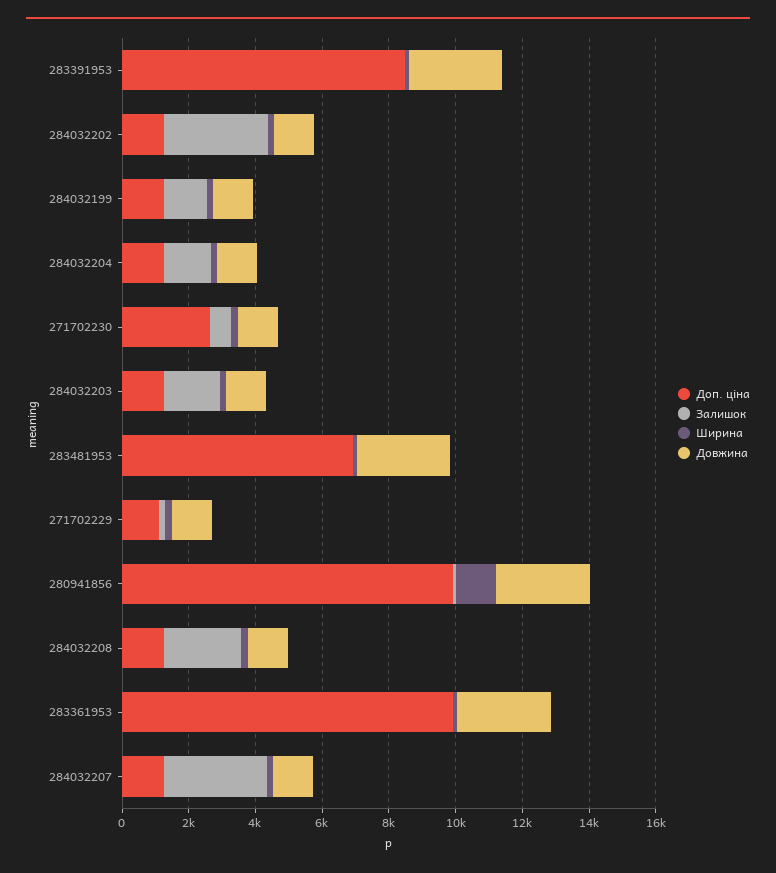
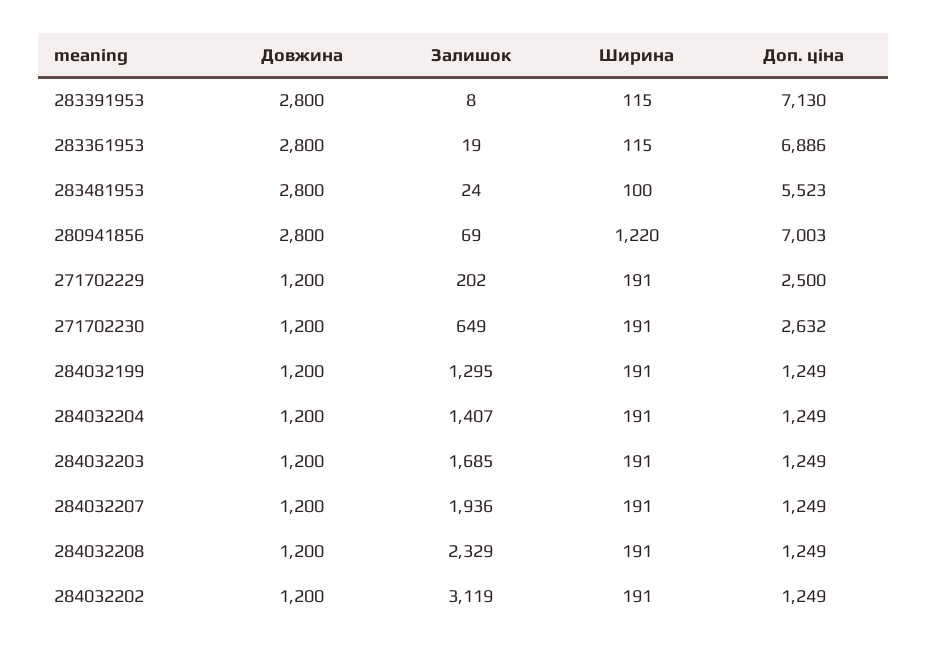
  {
    "Доп. ціна": {
-     "283391953": 8500,
+     "283391953": 7130,
      "284032202": 1249,
      "284032199": 1249,
      "284032204": 1249,
      "271702230": 2632,
      "284032203": 1249,
-     "283481953": 7000,
+     "283481953": 5523,
-     "271702229": 1000,
+     "271702229": 2500,
-     "280941856": 10000,
+     "280941856": 7003,
      "284032208": 1249,
-     "283361953": 10000,
+     "283361953": 6886,
      "284032207": 1249
    },
    "Залишок": {
      "283391953": 8,
      "284032202": 3119,
      "284032199": 1295,
      "284032204": 1407,
      "271702230": 649,
      "284032203": 1685,
      "283481953": 24,
      "271702229": 202,
      "280941856": 69,
      "284032208": 2329,
      "283361953": 19,
-     "284032207": 3000
+     "284032207": 1936
    },
    "Ширина": {
      "283391953": 115,
      "284032202": 191,
      "284032199": 191,
      "284032204": 191,
      "271702230": 191,
      "284032203": 191,
      "283481953": 100,
      "271702229": 191,
      "280941856": 1220,
      "284032208": 191,
      "283361953": 115,
      "284032207": 191
    },
    "Довжина": {
      "283391953": 2800,
      "284032202": 1200,
      "284032199": 1200,
      "284032204": 1200,
      "271702230": 1200,
      "284032203": 1200,
      "283481953": 2800,
      "271702229": 1200,
      "280941856": 2800,
      "284032208": 1200,
      "283361953": 2800,
      "284032207": 1200
    }
  }

